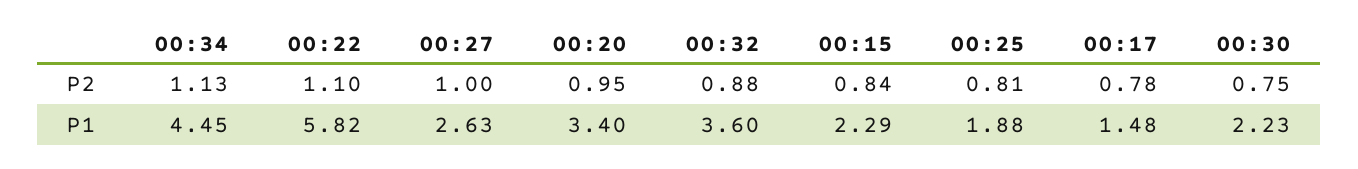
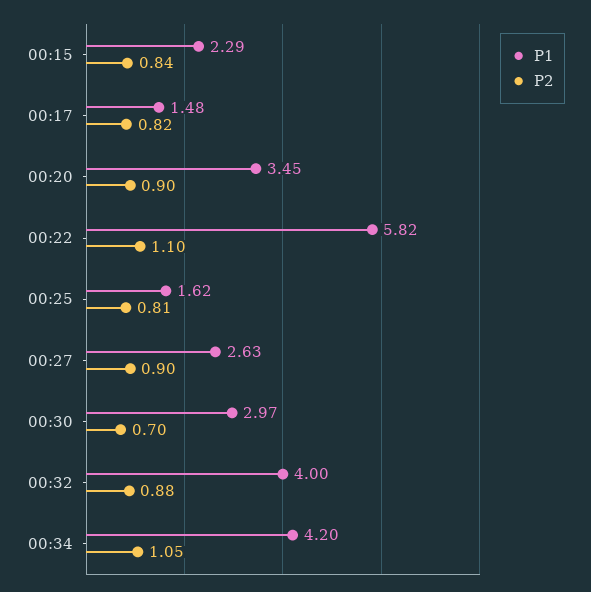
  {
    "P2": {
-     "00:34": 1.13,
+     "00:34": 1.05,
      "00:22": 1.1,
-     "00:27": 1,
+     "00:27": 0.9,
-     "00:20": 0.95,
+     "00:20": 0.9,
      "00:32": 0.88,
      "00:15": 0.84,
      "00:25": 0.81,
-     "00:17": 0.78,
+     "00:17": 0.82,
-     "00:30": 0.75
+     "00:30": 0.7
    },
    "P1": {
-     "00:34": 4.45,
+     "00:34": 4.2,
      "00:22": 5.82,
      "00:27": 2.63,
-     "00:20": 3.4,
+     "00:20": 3.45,
-     "00:32": 3.6,
+     "00:32": 4,
      "00:15": 2.29,
-     "00:25": 1.88,
+     "00:25": 1.62,
      "00:17": 1.48,
-     "00:30": 2.23
+     "00:30": 2.97
    }
  }

